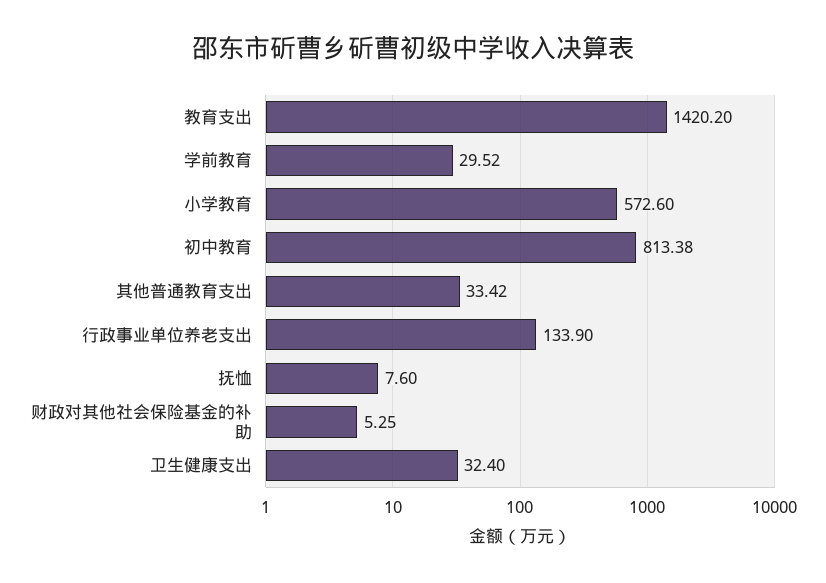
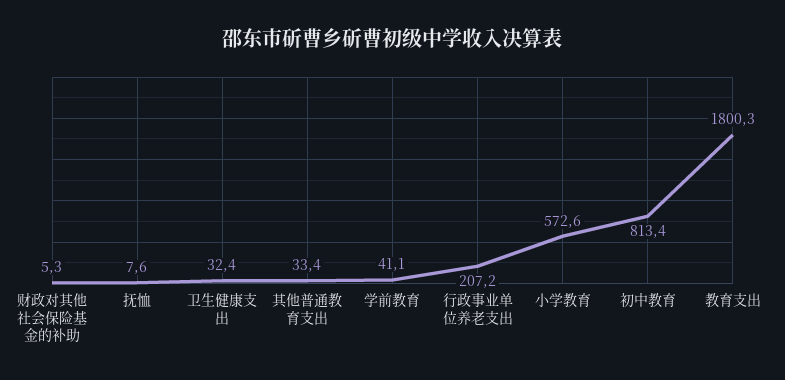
  {
-   "教育支出": 1420.2,
+   "教育支出": 1800.3,
-   "学前教育": 29.52,
+   "学前教育": 41.1,
    "小学教育": 572.6,
    "初中教育": 813.38,
    "其他普通教育支出": 33.42,
-   "行政事业单位养老支出": 133.9,
+   "行政事业单位养老支出": 207.2,
    "抚恤": 7.6,
    "财政对其他社会保险基金的补助": 5.25,
    "卫生健康支出": 32.4
  }

